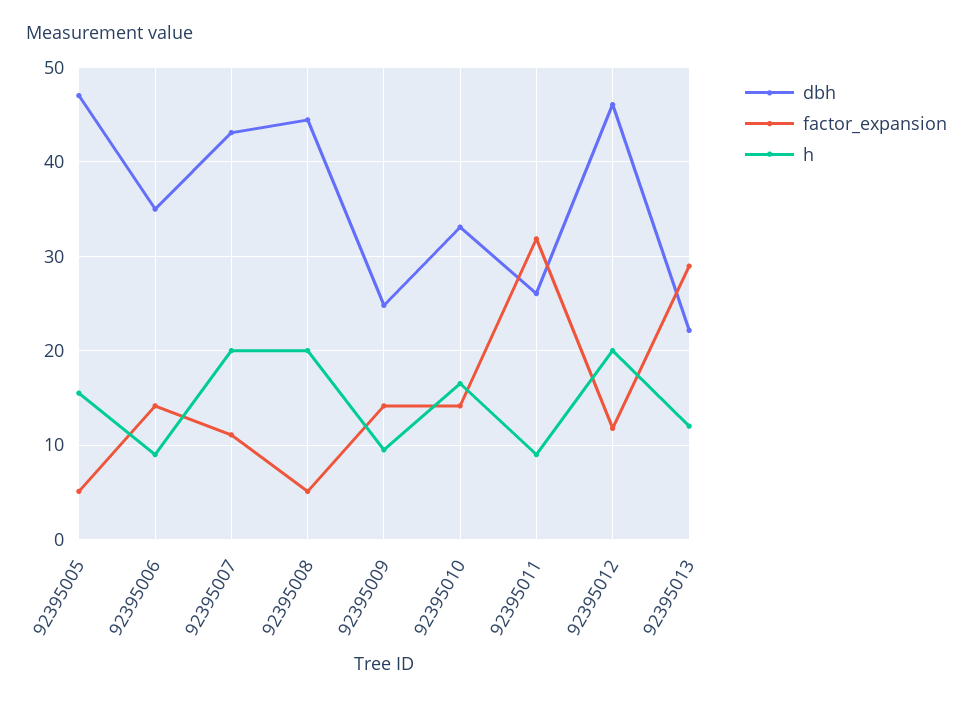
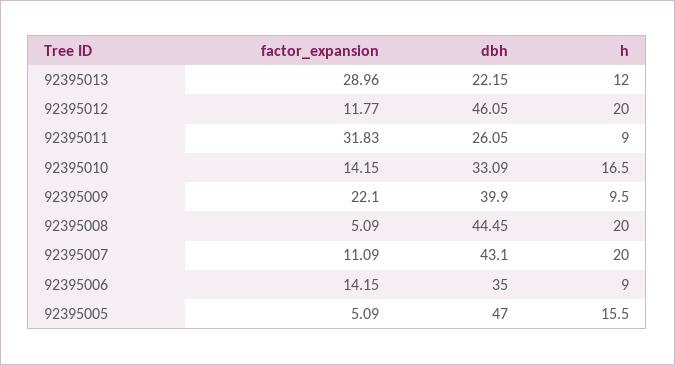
  {
    "dbh": {
      "92395005": 47,
      "92395006": 35,
      "92395007": 43.1,
      "92395008": 44.45,
-     "92395009": 25,
+     "92395009": 39.9,
      "92395010": 33.09,
      "92395011": 26.05,
      "92395012": 46.05,
      "92395013": 22.15
    },
    "factor_expansion": {
      "92395005": 5.09,
      "92395006": 14.15,
      "92395007": 11.09,
      "92395008": 5.09,
-     "92395009": 14,
+     "92395009": 22.1,
      "92395010": 14.15,
      "92395011": 31.83,
      "92395012": 11.77,
      "92395013": 28.96
    },
    "h": {
      "92395005": 15.5,
      "92395006": 9,
      "92395007": 20,
      "92395008": 20,
      "92395009": 9.5,
      "92395010": 16.5,
      "92395011": 9,
      "92395012": 20,
      "92395013": 12
    }
  }

